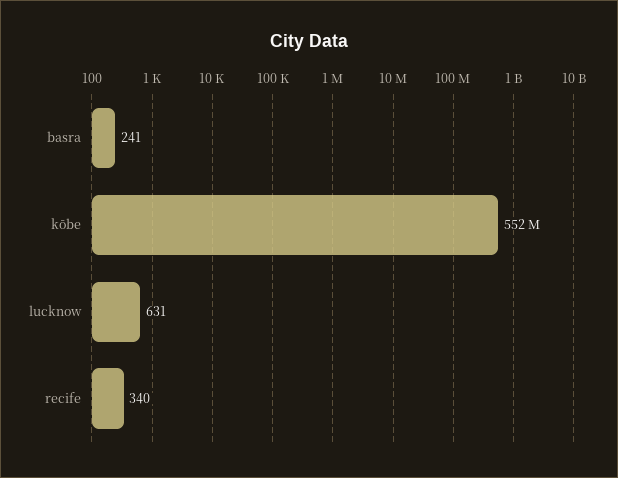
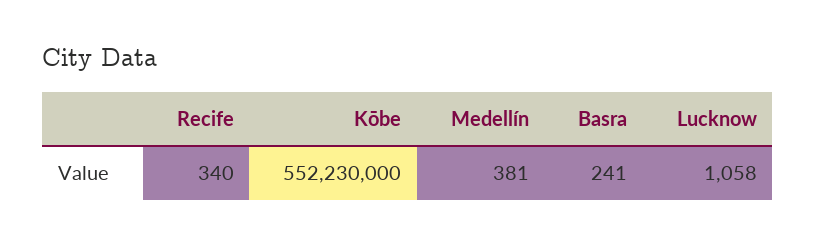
  {
    "basra": 241,
    "kōbe": 552230000,
-   "lucknow": 631,
+   "lucknow": 1058,
-   "recife": 340
+   "recife": 340,
+   "Medellín": 381
  }

